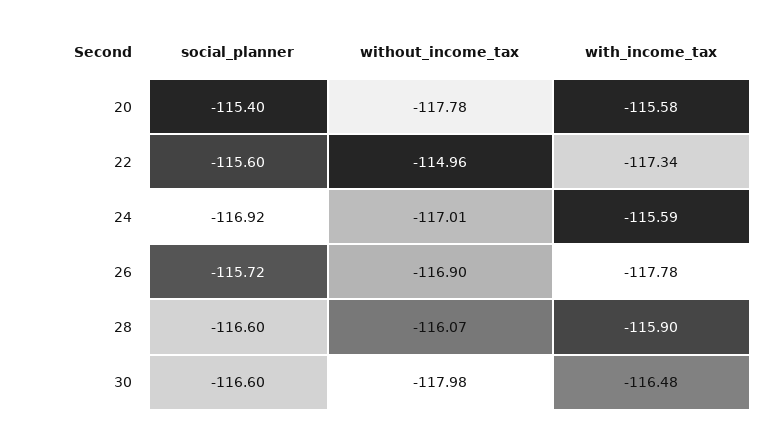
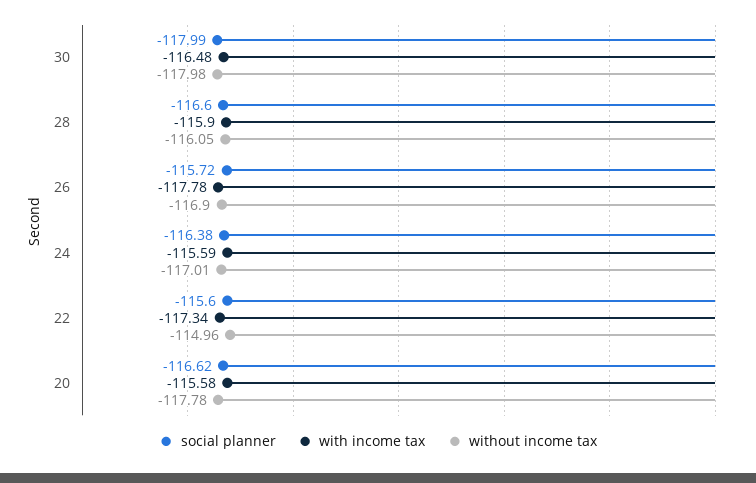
  {
    "social_planner": {
-     "20": -115.4,
+     "20": -116.62,
      "22": -115.6,
-     "24": -116.92,
+     "24": -116.38,
      "26": -115.72,
      "28": -116.6,
-     "30": -116.6
+     "30": -117.99
    },
    "without_income_tax": {
      "20": -117.78,
      "22": -114.96,
      "24": -117.01,
      "26": -116.9,
-     "28": -116.07,
+     "28": -116.05,
      "30": -117.98
    },
    "with_income_tax": {
      "20": -115.58,
      "22": -117.34,
      "24": -115.59,
      "26": -117.78,
      "28": -115.9,
      "30": -116.48
    }
  }

